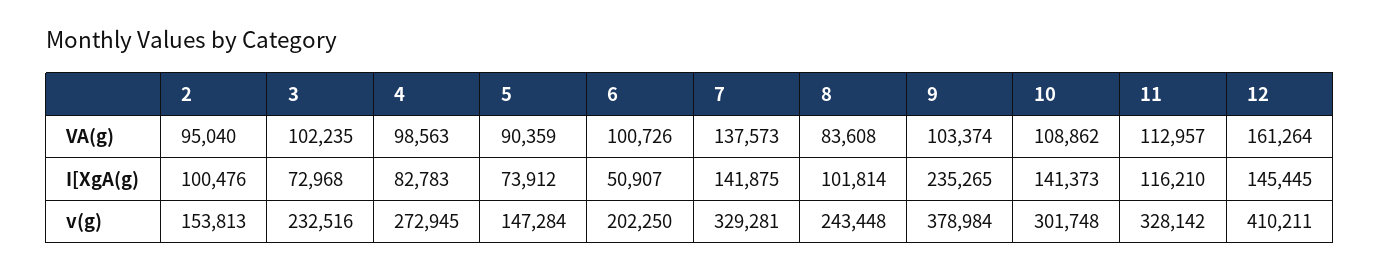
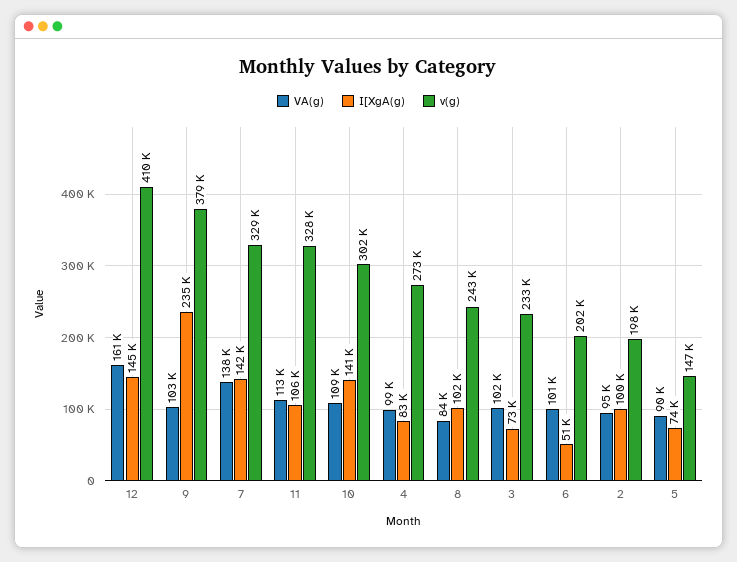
  {
    "VA(g)": {
      "2": 95040,
      "3": 102235,
      "4": 98563,
      "5": 90359,
      "6": 100726,
      "7": 137573,
      "8": 83608,
      "9": 103374,
      "10": 108862,
      "11": 112957,
      "12": 161264
    },
    "I[XgA(g)": {
      "2": 100476,
      "3": 72968,
      "4": 82783,
      "5": 73912,
      "6": 50907,
      "7": 141875,
      "8": 101814,
      "9": 235265,
      "10": 141373,
-     "11": 116210,
+     "11": 106000,
      "12": 145445
    },
    "v(g)": {
-     "2": 153813,
+     "2": 198000,
      "3": 232516,
      "4": 272945,
      "5": 147284,
      "6": 202250,
      "7": 329281,
      "8": 243448,
      "9": 378984,
      "10": 301748,
      "11": 328142,
      "12": 410211
    }
  }

